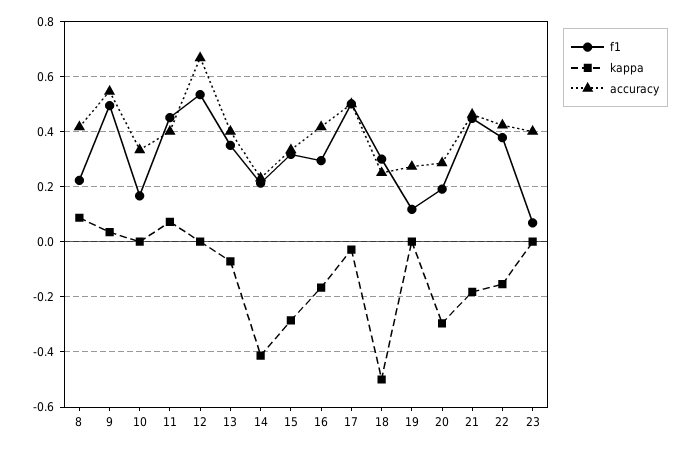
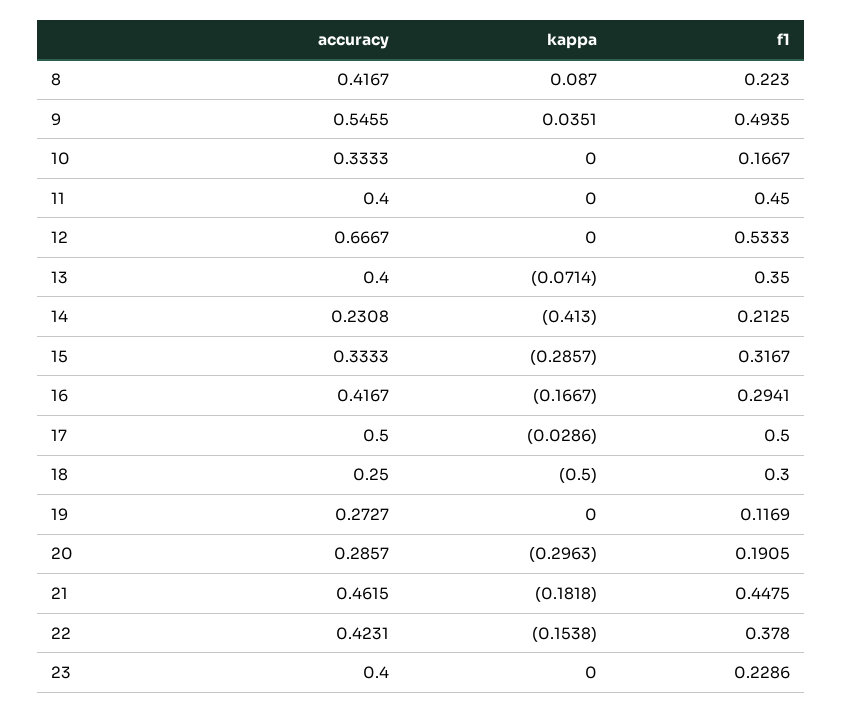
  {
    "f1": {
      "8": 0.223,
      "9": 0.4935,
      "10": 0.1667,
      "11": 0.45,
      "12": 0.5333,
      "13": 0.35,
      "14": 0.2125,
      "15": 0.3167,
      "16": 0.2941,
      "17": 0.5,
      "18": 0.3,
      "19": 0.1169,
      "20": 0.1905,
      "21": 0.4475,
      "22": 0.378,
-     "23": 0.075
+     "23": 0.2286
    },
    "kappa": {
      "8": 0.087,
      "9": 0.0351,
      "10": 0,
-     "11": 0.075,
+     "11": 0,
      "12": 0,
      "13": -0.0714,
      "14": -0.413,
      "15": -0.2857,
      "16": -0.1667,
      "17": -0.0286,
      "18": -0.5,
      "19": 0,
      "20": -0.2963,
      "21": -0.1818,
      "22": -0.1538,
      "23": 0
    },
    "accuracy": {
      "8": 0.4167,
      "9": 0.5455,
      "10": 0.3333,
      "11": 0.4,
      "12": 0.6667,
      "13": 0.4,
      "14": 0.2308,
      "15": 0.3333,
      "16": 0.4167,
      "17": 0.5,
      "18": 0.25,
      "19": 0.2727,
      "20": 0.2857,
      "21": 0.4615,
      "22": 0.4231,
      "23": 0.4
    }
  }

